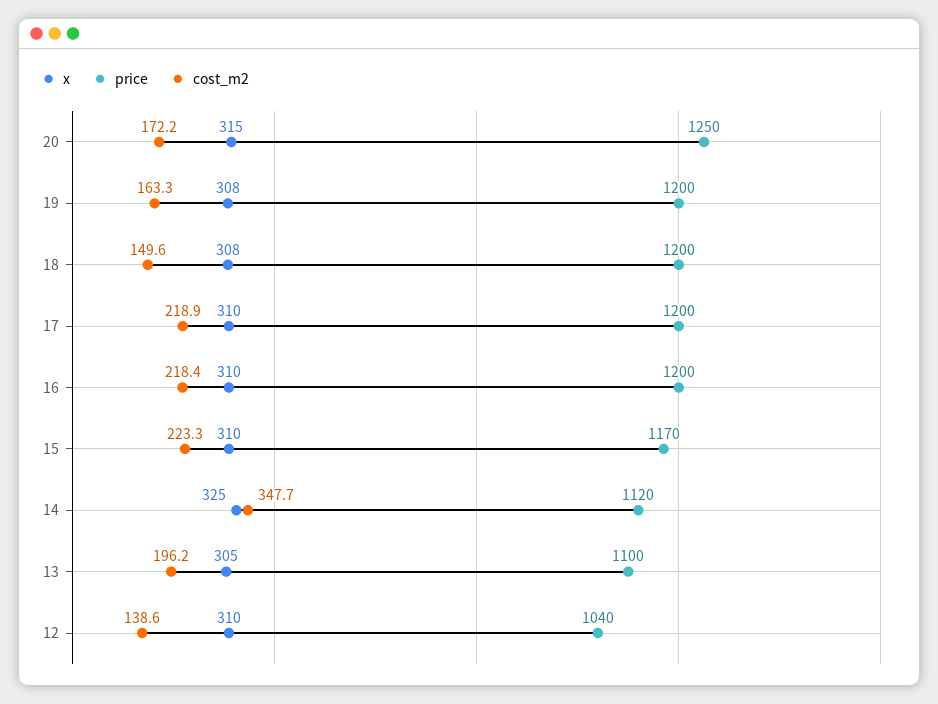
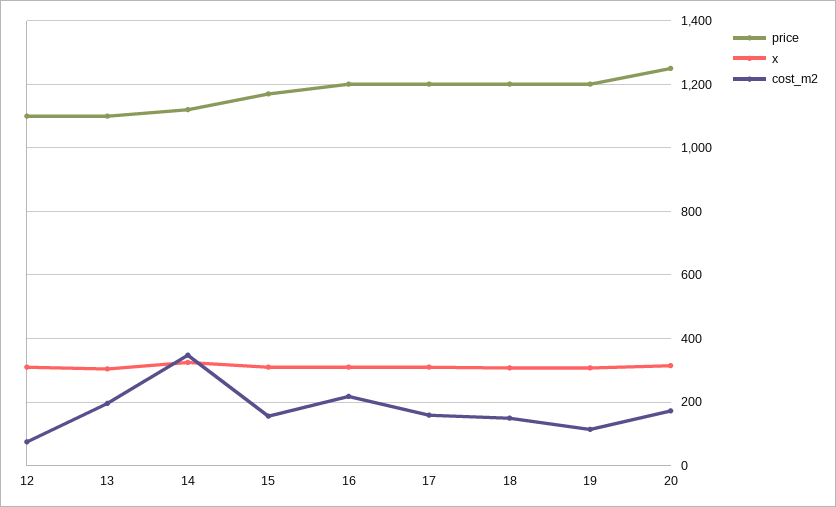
  {
    "x": {
      "20": 315,
      "19": 308,
      "18": 308,
      "17": 310,
      "16": 310,
      "15": 310,
      "14": 325,
      "13": 305,
      "12": 310
    },
    "price": {
      "20": 1250,
      "19": 1200,
      "18": 1200,
      "17": 1200,
      "16": 1200,
      "15": 1170,
      "14": 1120,
      "13": 1100,
-     "12": 1040
+     "12": 1100
    },
    "cost_m2": {
      "20": 172.2,
-     "19": 163.3,
+     "19": 120,
      "18": 149.6,
-     "17": 218.9,
+     "17": 160,
      "16": 218.4,
-     "15": 223.3,
+     "15": 160,
      "14": 347.7,
      "13": 196.2,
-     "12": 138.6
+     "12": 80
    }
  }

